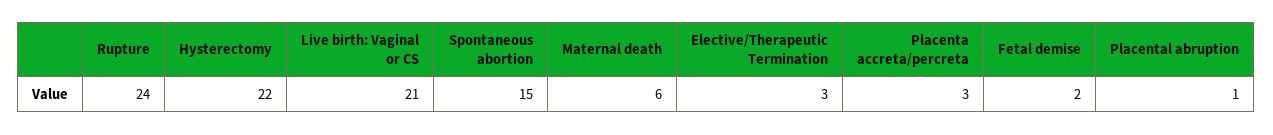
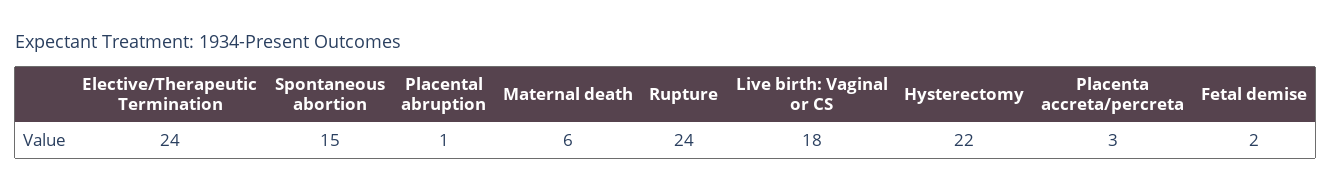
  {
    "Rupture": 24,
    "Hysterectomy": 22,
-   "Live birth: Vaginal or CS": 21,
+   "Live birth: Vaginal or CS": 18,
    "Spontaneous abortion": 15,
    "Maternal death": 6,
-   "Elective/Therapeutic Termination": 3,
+   "Elective/Therapeutic Termination": 24,
    "Placenta accreta/percreta": 3,
    "Fetal demise": 2,
    "Placental abruption": 1
  }

